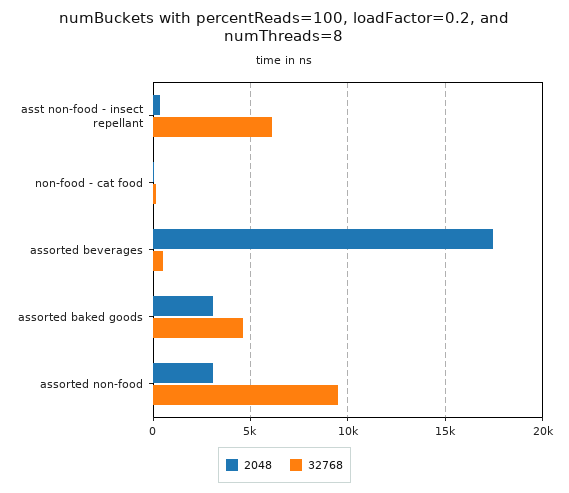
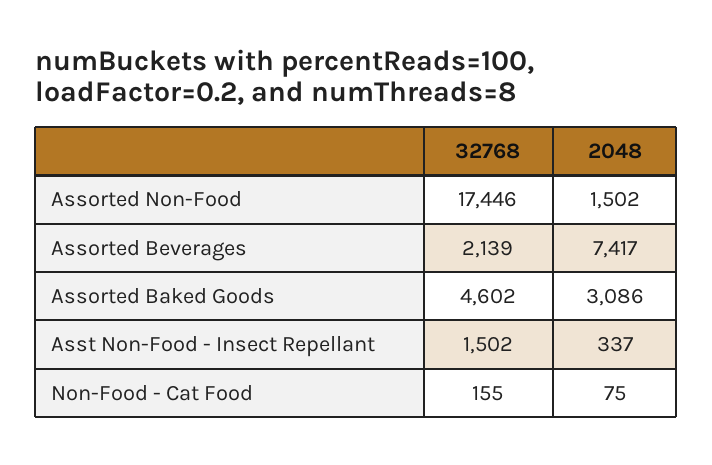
  {
    "2048": {
      "asst non-food - insect repellant": 337,
      "non-food - cat food": 75,
-     "assorted beverages": 17500,
+     "assorted beverages": 7417,
      "assorted baked goods": 3086,
-     "assorted non-food": 3000
+     "assorted non-food": 1502
    },
    "32768": {
-     "asst non-food - insect repellant": 6000,
+     "asst non-food - insect repellant": 1502,
      "non-food - cat food": 155,
-     "assorted beverages": 500,
+     "assorted beverages": 2139,
      "assorted baked goods": 4602,
-     "assorted non-food": 9500
+     "assorted non-food": 17446
    }
  }

